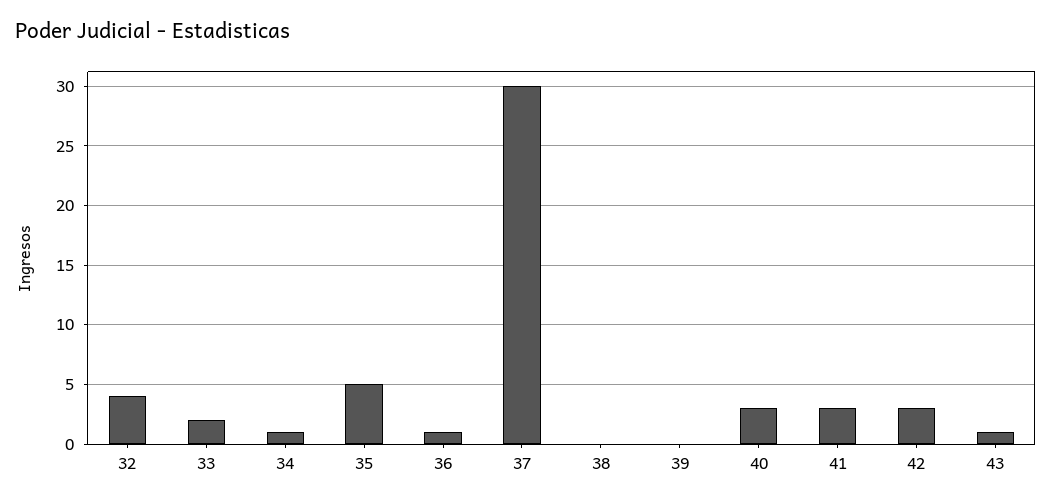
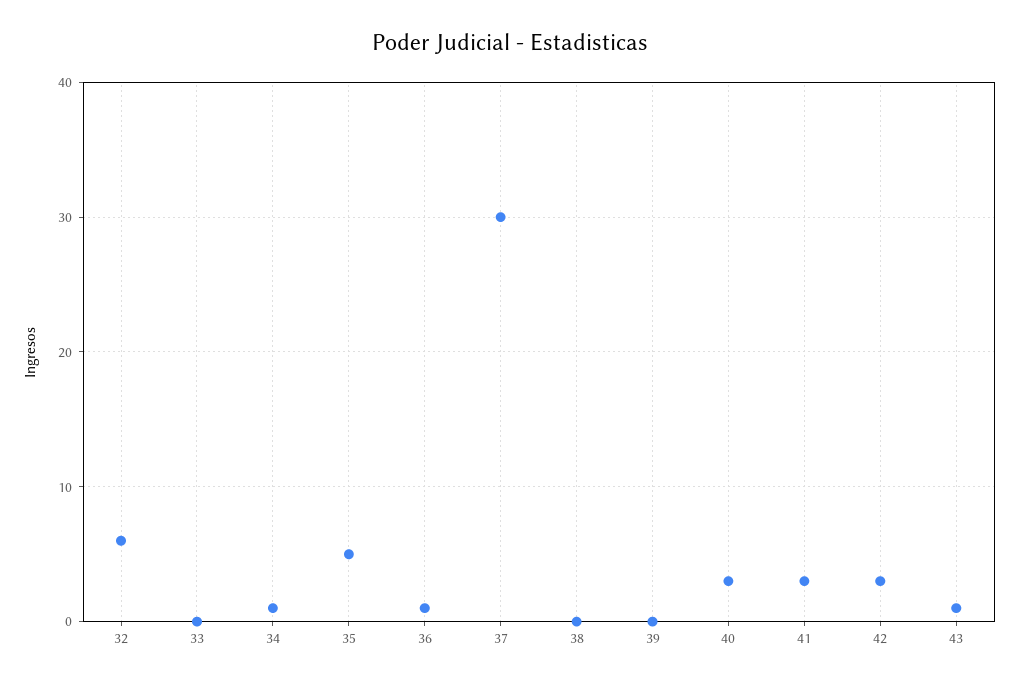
  {
-   "32": 4,
+   "32": 6,
-   "33": 2,
+   "33": 0,
    "34": 1,
    "35": 5,
    "36": 1,
    "37": 30,
    "38": 0,
    "39": 0,
    "40": 3,
    "41": 3,
    "42": 3,
    "43": 1
  }

